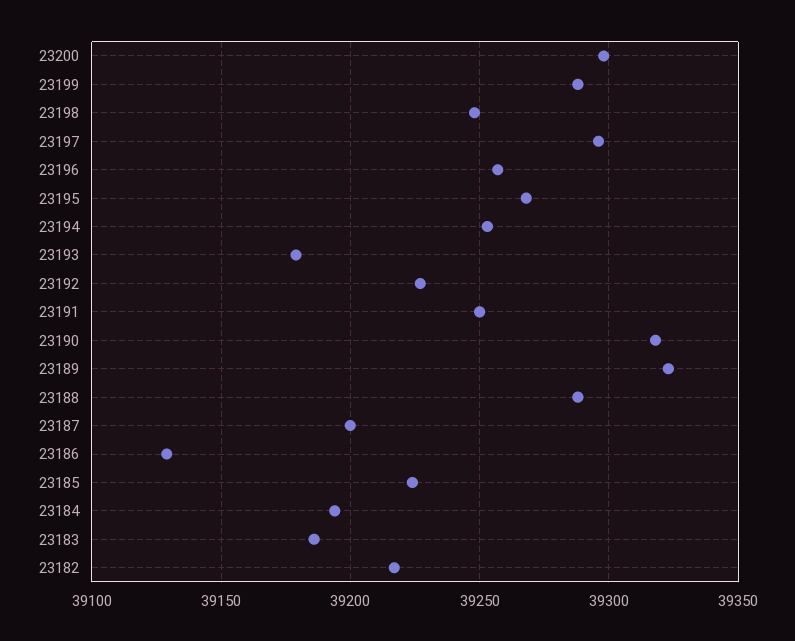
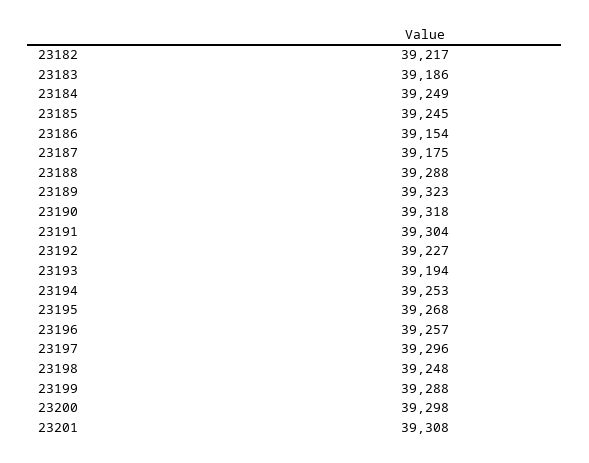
  {
    "23200": 39298,
    "23199": 39288,
    "23198": 39248,
    "23197": 39296,
    "23196": 39257,
    "23195": 39268,
    "23194": 39253,
-   "23193": 39180,
+   "23193": 39194,
    "23192": 39227,
-   "23191": 39250,
+   "23191": 39304,
    "23190": 39318,
    "23189": 39323,
    "23188": 39288,
-   "23187": 39200,
+   "23187": 39175,
-   "23186": 39130,
+   "23186": 39154,
-   "23185": 39225,
+   "23185": 39245,
-   "23184": 39195,
+   "23184": 39249,
    "23183": 39186,
-   "23182": 39217
+   "23182": 39217,
+   "23201": 39308
  }

